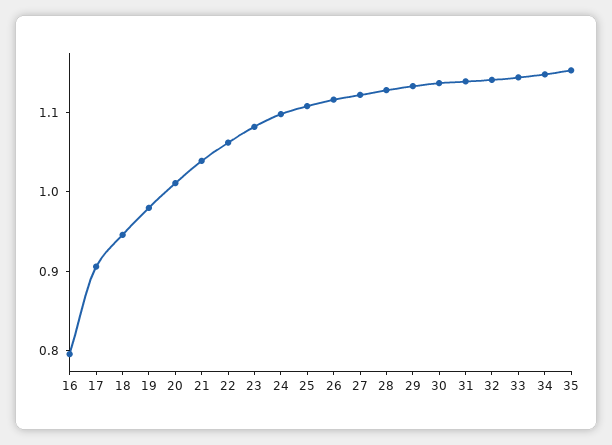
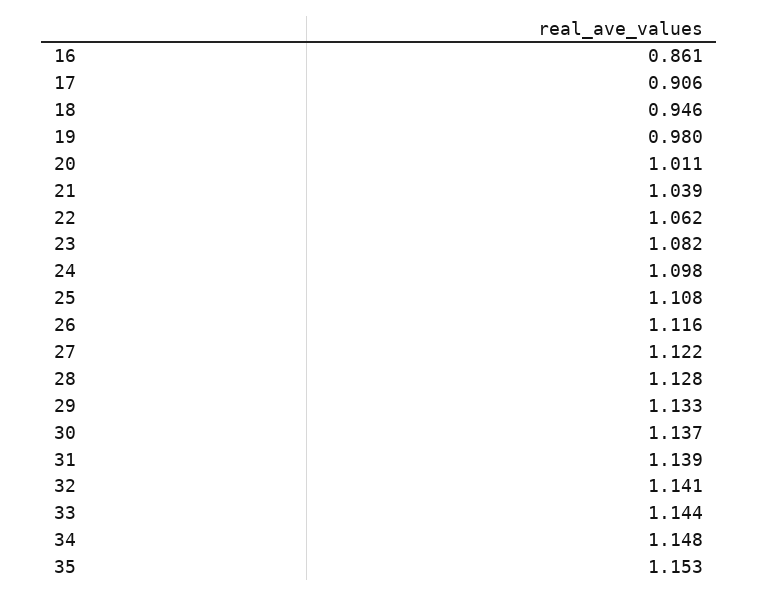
  {
-   "16": 0.8,
+   "16": 0.861,
    "17": 0.906,
    "18": 0.946,
    "19": 0.98,
    "20": 1.011,
    "21": 1.039,
    "22": 1.062,
    "23": 1.082,
    "24": 1.098,
    "25": 1.108,
    "26": 1.116,
    "27": 1.122,
    "28": 1.128,
    "29": 1.133,
    "30": 1.137,
    "31": 1.139,
    "32": 1.141,
    "33": 1.144,
    "34": 1.148,
    "35": 1.153
  }

